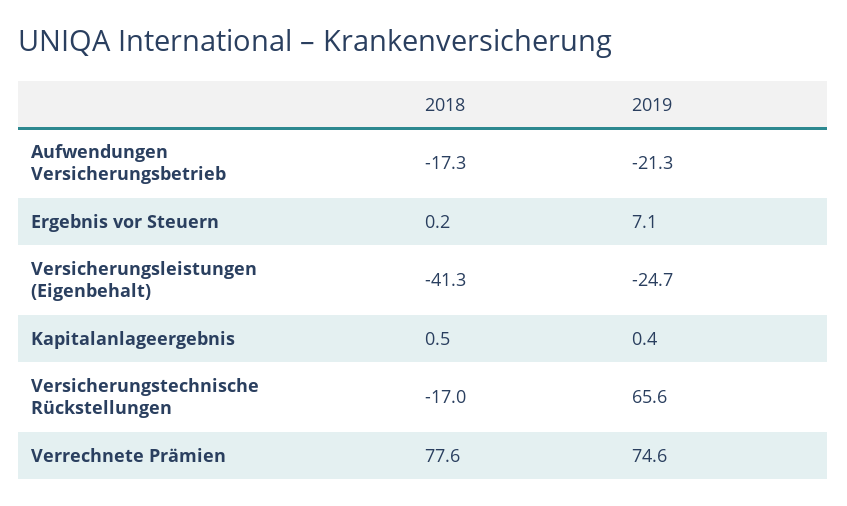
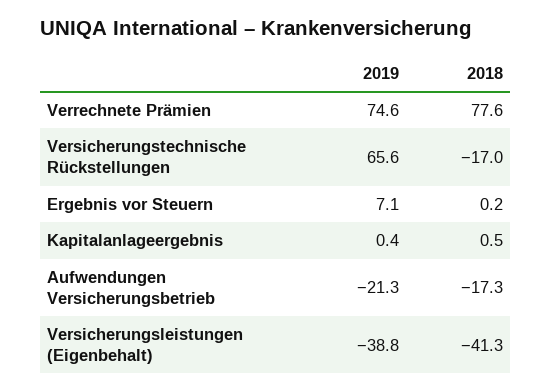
  {
    "2018": {
      "Aufwendungen Versicherungsbetrieb": -17.3,
      "Ergebnis vor Steuern": 0.2,
      "Versicherungsleistungen (Eigenbehalt)": -41.3,
      "Kapitalanlageergebnis": 0.5,
      "Versicherungstechnische Rückstellungen": -17,
      "Verrechnete Prämien": 77.6
    },
    "2019": {
      "Aufwendungen Versicherungsbetrieb": -21.3,
      "Ergebnis vor Steuern": 7.1,
-     "Versicherungsleistungen (Eigenbehalt)": -24.7,
+     "Versicherungsleistungen (Eigenbehalt)": -38.8,
      "Kapitalanlageergebnis": 0.4,
      "Versicherungstechnische Rückstellungen": 65.6,
      "Verrechnete Prämien": 74.6
    }
  }

